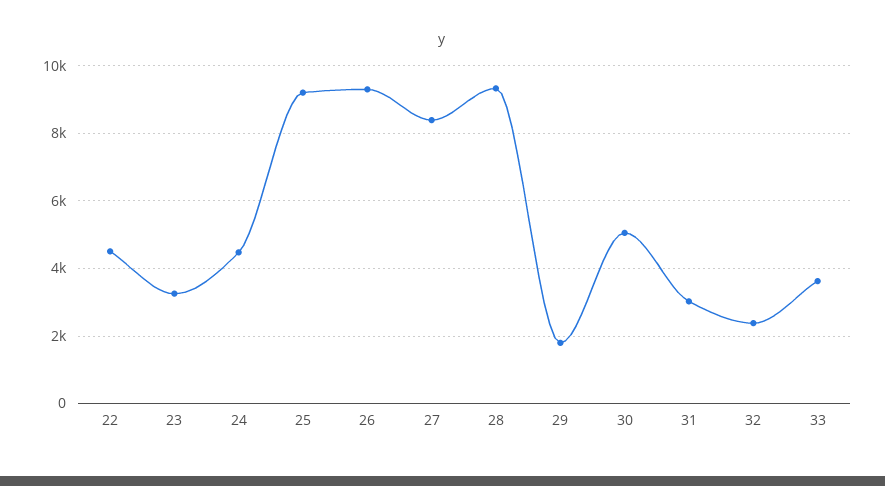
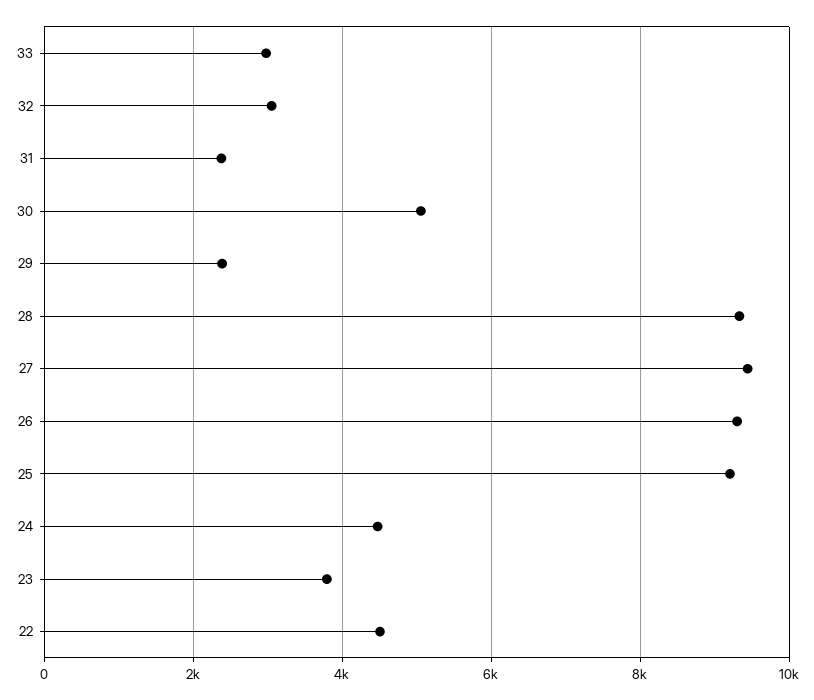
  {
    "22": 4600,
-   "23": 3200,
+   "23": 3800,
    "24": 4400,
    "25": 9200,
    "26": 9400,
-   "27": 8400,
+   "27": 9400,
    "28": 9400,
-   "29": 1800,
+   "29": 2400,
    "30": 5000,
-   "31": 3000,
+   "31": 2400,
-   "32": 2400,
+   "32": 3000,
-   "33": 3600
+   "33": 3000
  }

